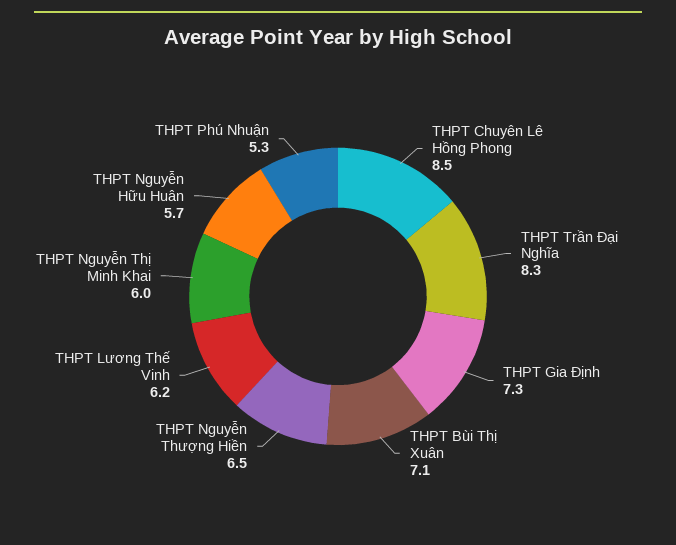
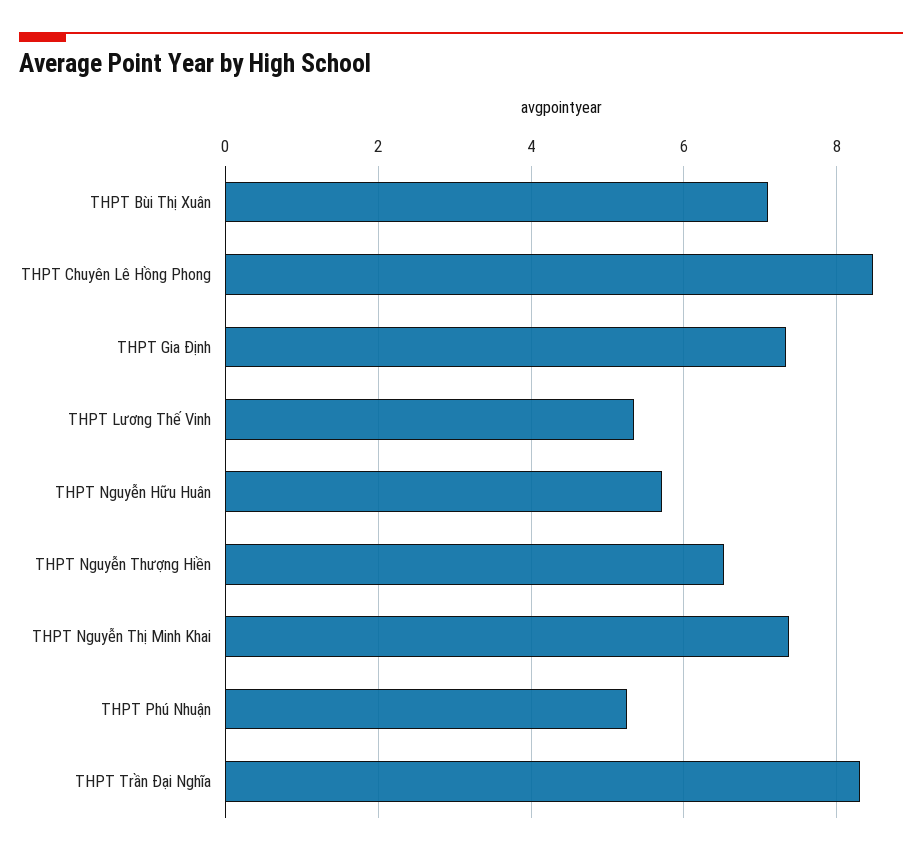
  {
    "THPT Chuyên Lê Hồng Phong": 8.5,
    "THPT Trần Đại Nghĩa": 8.3,
    "THPT Gia Định": 7.3,
    "THPT Bùi Thị Xuân": 7.1,
    "THPT Nguyễn Thượng Hiền": 6.5,
-   "THPT Lương Thế Vinh": 6.2,
+   "THPT Lương Thế Vinh": 5.4,
-   "THPT Nguyễn Thị Minh Khai": 6,
+   "THPT Nguyễn Thị Minh Khai": 7.4,
    "THPT Nguyễn Hữu Huân": 5.7,
    "THPT Phú Nhuận": 5.3
  }

